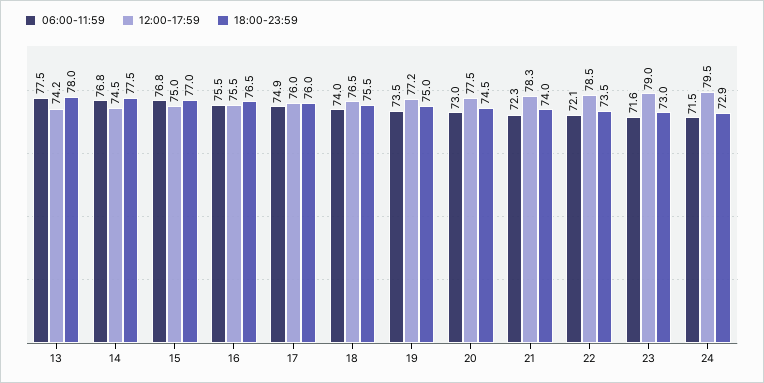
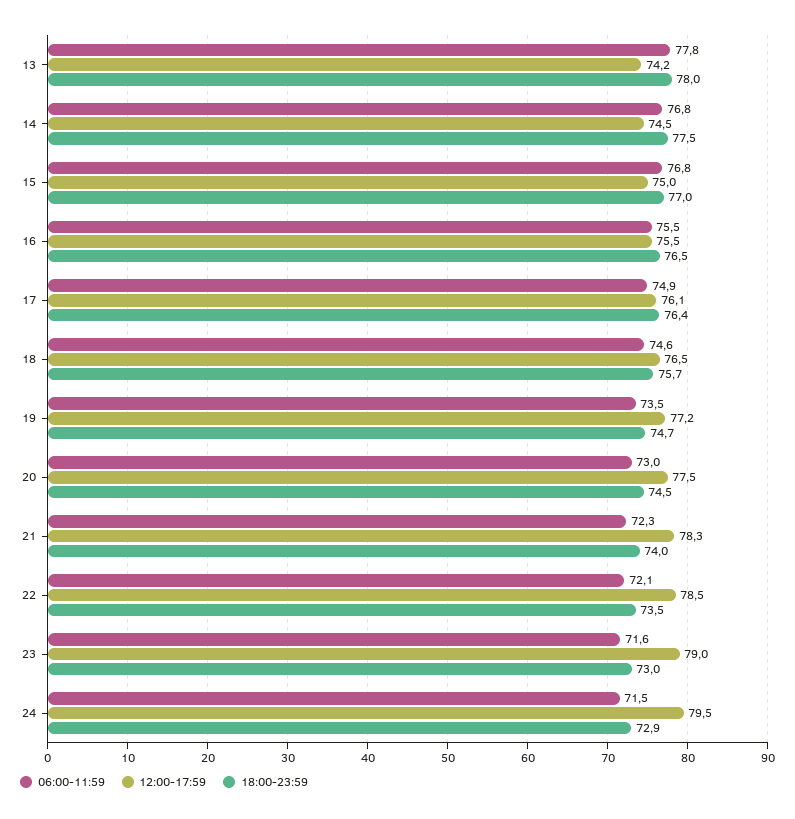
  {
    "06:00-11:59": {
-     "13": 77.5,
+     "13": 77.8,
      "14": 76.8,
      "15": 76.8,
      "16": 75.5,
      "17": 74.9,
-     "18": 74,
+     "18": 74.6,
      "19": 73.5,
      "20": 73,
      "21": 72.3,
      "22": 72.1,
      "23": 71.6,
      "24": 71.5
    },
    "12:00-17:59": {
      "13": 74.2,
      "14": 74.5,
      "15": 75,
      "16": 75.5,
-     "17": 76,
+     "17": 76.1,
      "18": 76.5,
      "19": 77.2,
      "20": 77.5,
      "21": 78.3,
      "22": 78.5,
      "23": 79,
      "24": 79.5
    },
    "18:00-23:59": {
      "13": 78,
      "14": 77.5,
      "15": 77,
      "16": 76.5,
-     "17": 76,
+     "17": 76.4,
-     "18": 75.5,
+     "18": 75.7,
-     "19": 75,
+     "19": 74.7,
      "20": 74.5,
      "21": 74,
      "22": 73.5,
      "23": 73,
      "24": 72.9
    }
  }

